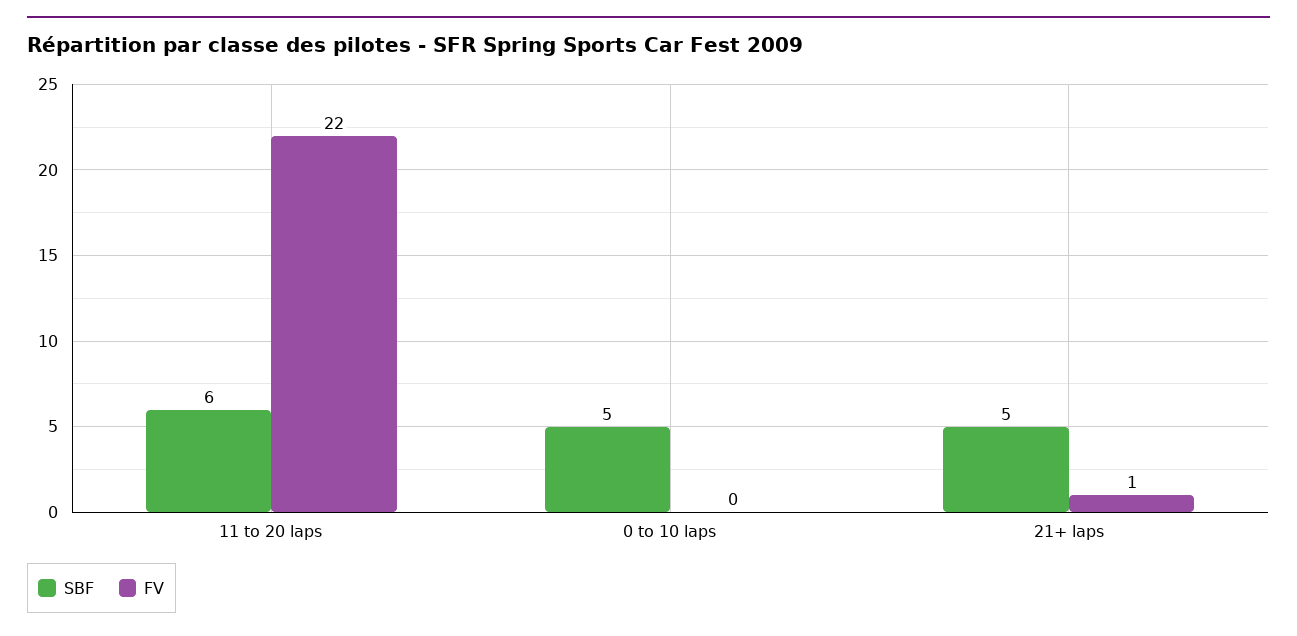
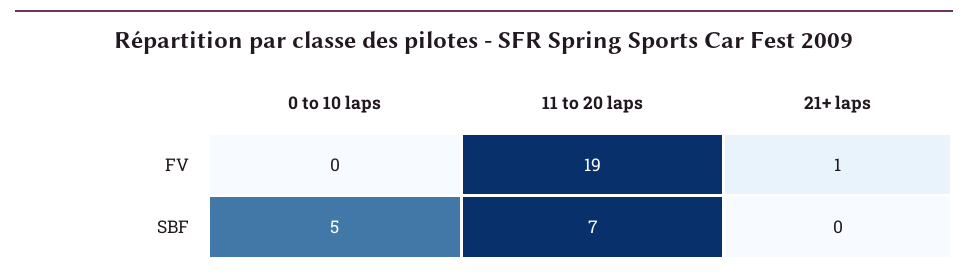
  {
    "SBF": {
-     "11 to 20 laps": 6,
+     "11 to 20 laps": 7,
      "0 to 10 laps": 5,
-     "21+ laps": 5
+     "21+ laps": 0
    },
    "FV": {
-     "11 to 20 laps": 22,
+     "11 to 20 laps": 19,
      "0 to 10 laps": 0,
      "21+ laps": 1
    }
  }

